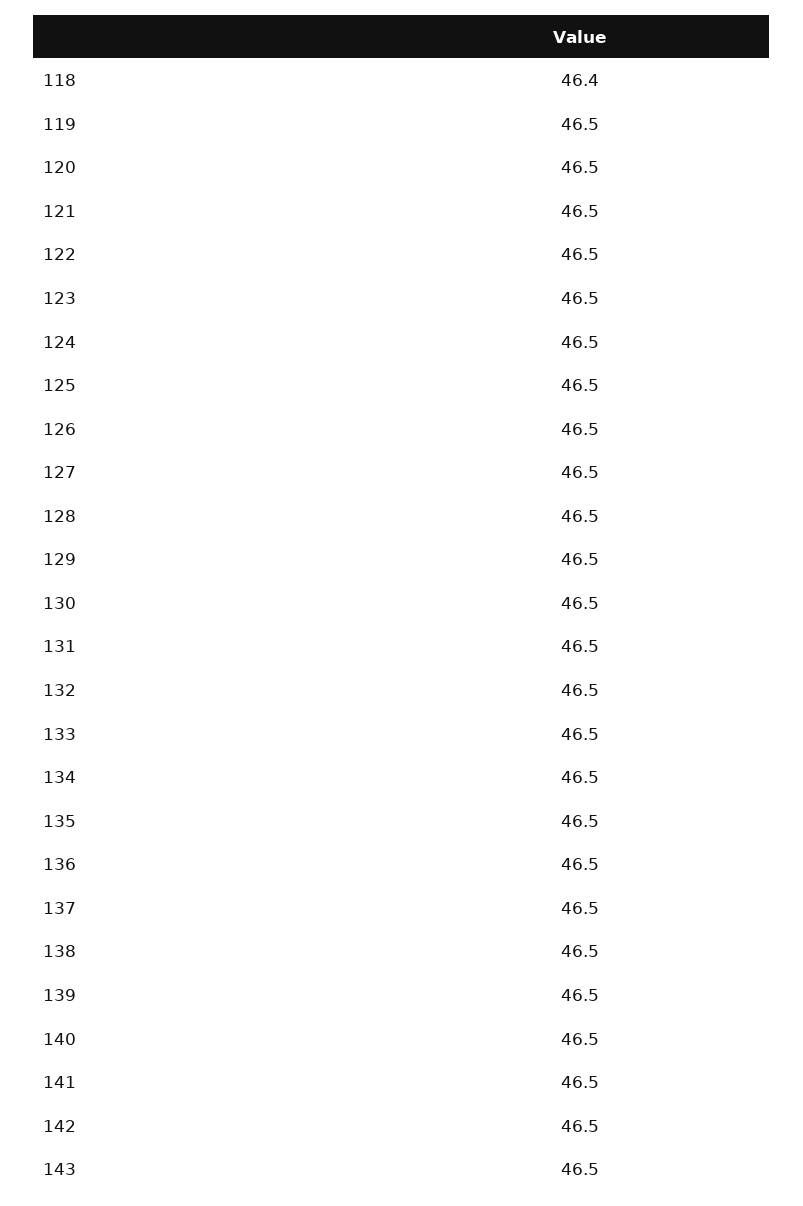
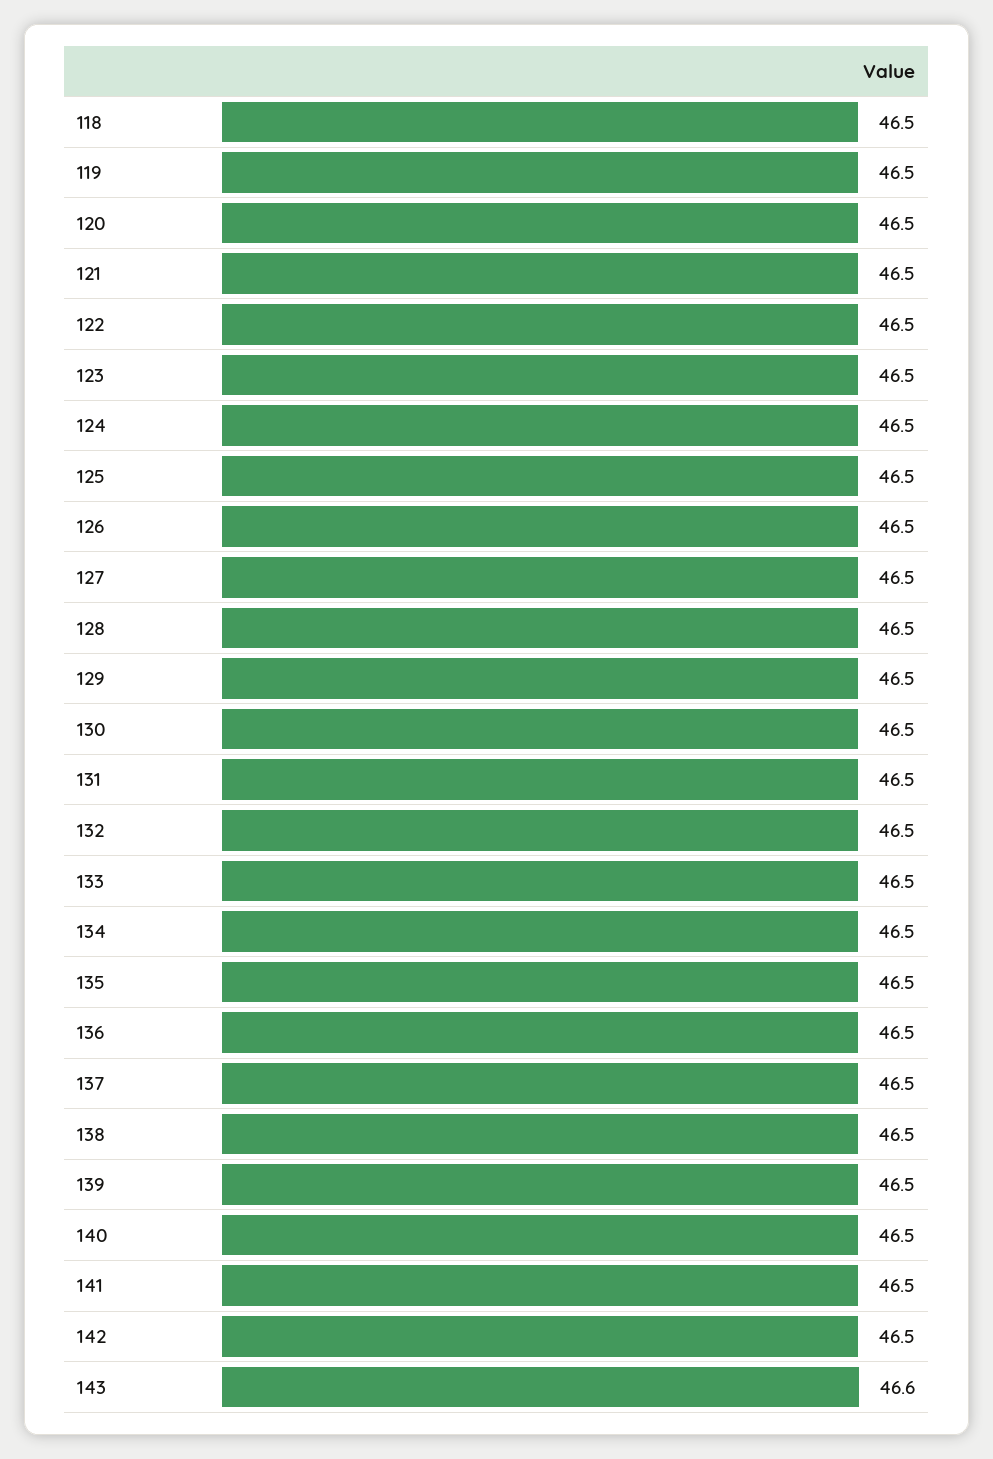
  {
-   "118": 46.4,
+   "118": 46.5,
    "119": 46.5,
    "120": 46.5,
    "121": 46.5,
    "122": 46.5,
    "123": 46.5,
    "124": 46.5,
    "125": 46.5,
    "126": 46.5,
    "127": 46.5,
    "128": 46.5,
    "129": 46.5,
    "130": 46.5,
    "131": 46.5,
    "132": 46.5,
    "133": 46.5,
    "134": 46.5,
    "135": 46.5,
    "136": 46.5,
    "137": 46.5,
    "138": 46.5,
    "139": 46.5,
    "140": 46.5,
    "141": 46.5,
    "142": 46.5,
-   "143": 46.5
+   "143": 46.6
  }

